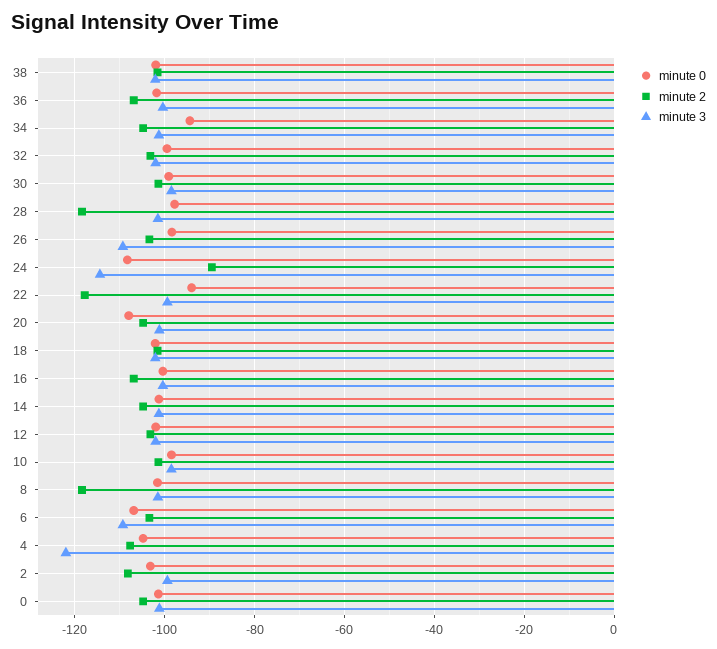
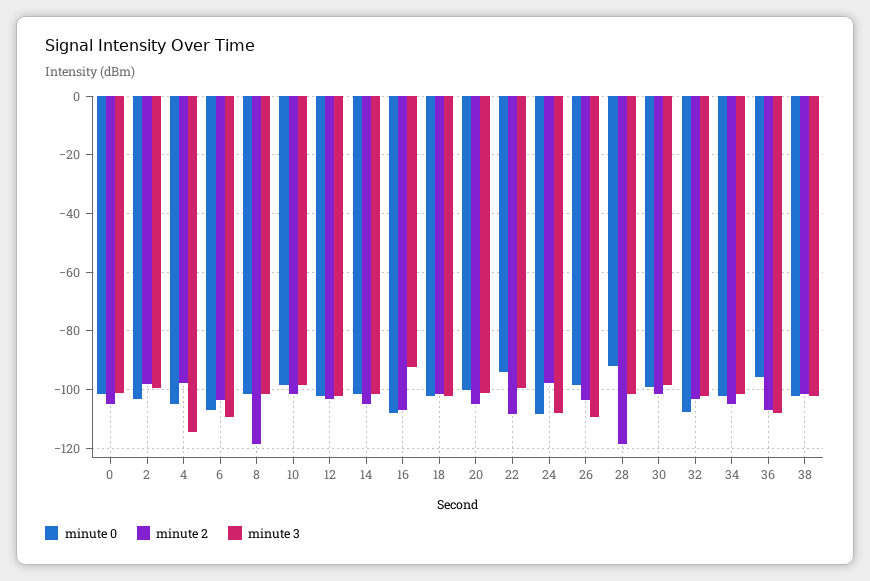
  {
    "minute 0": {
      "38": -102,
-     "36": -102,
+     "36": -95,
-     "34": -94,
+     "34": -102.5,
-     "32": -100,
+     "32": -107.5,
      "30": -100,
-     "28": -98,
+     "28": -92.5,
      "26": -98,
      "24": -108,
      "22": -94,
-     "20": -108,
+     "20": -100,
      "18": -102,
-     "16": -100,
+     "16": -107.5,
      "14": -102,
      "12": -102,
      "10": -98,
      "8": -102,
      "6": -106,
      "4": -104,
      "2": -104,
      "0": -102
    },
    "minute 2": {
      "38": -102,
      "36": -106,
      "34": -104,
      "32": -104,
      "30": -102,
      "28": -118,
      "26": -104,
-     "24": -90,
+     "24": -97.5,
-     "22": -118,
+     "22": -107.5,
      "20": -104,
      "18": -102,
      "16": -106,
      "14": -104,
      "12": -104,
      "10": -102,
      "8": -118,
      "6": -104,
-     "4": -108,
+     "4": -97.5,
-     "2": -108,
+     "2": -97.5,
      "0": -104
    },
    "minute 3": {
      "38": -102,
-     "36": -100,
+     "36": -107.5,
      "34": -102,
      "32": -102,
      "30": -98,
      "28": -102,
      "26": -110,
-     "24": -114,
+     "24": -107.5,
      "22": -100,
      "20": -102,
      "18": -102,
-     "16": -100,
+     "16": -92.5,
      "14": -102,
      "12": -102,
      "10": -98,
      "8": -102,
      "6": -110,
-     "4": -122,
+     "4": -115,
      "2": -100,
      "0": -102
    }
  }

